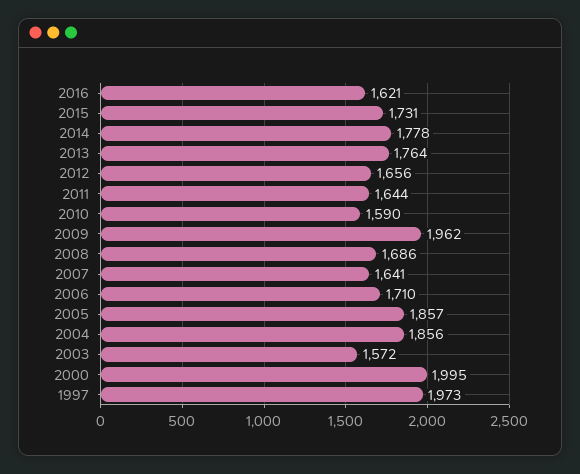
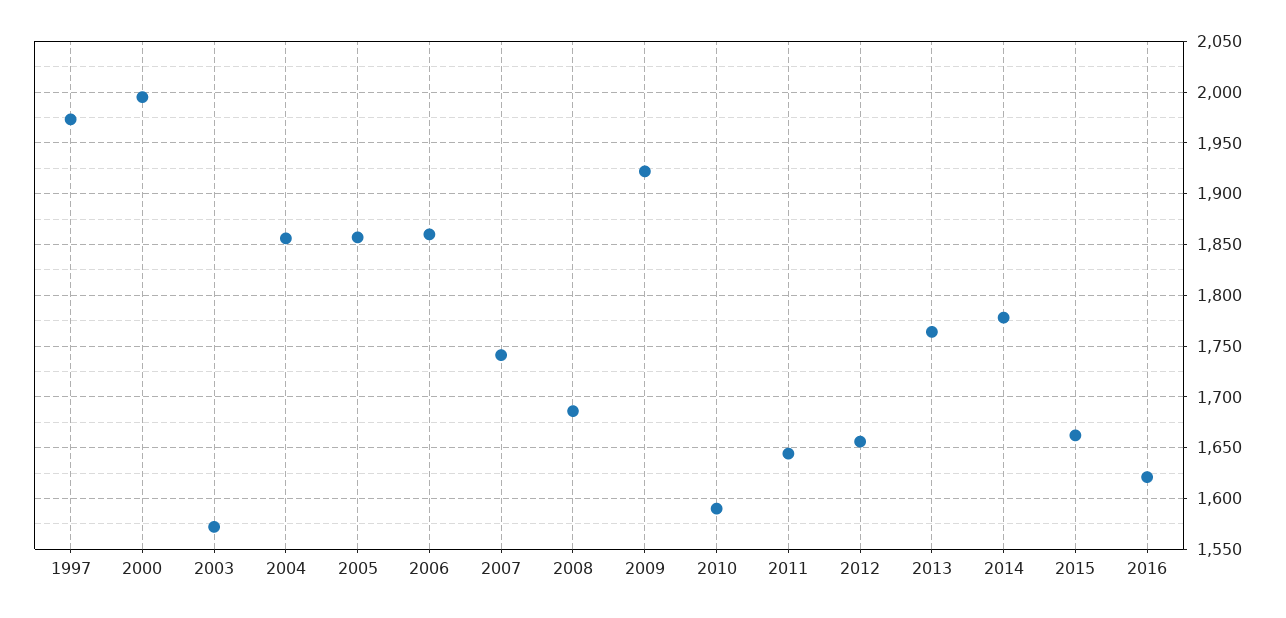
  {
    "2016": 1621,
-   "2015": 1731,
+   "2015": 1660,
    "2014": 1778,
    "2013": 1764,
    "2012": 1656,
    "2011": 1644,
    "2010": 1590,
-   "2009": 1962,
+   "2009": 1920,
    "2008": 1686,
-   "2007": 1641,
+   "2007": 1740,
-   "2006": 1710,
+   "2006": 1860,
    "2005": 1857,
    "2004": 1856,
    "2003": 1572,
    "2000": 1995,
    "1997": 1973
  }

